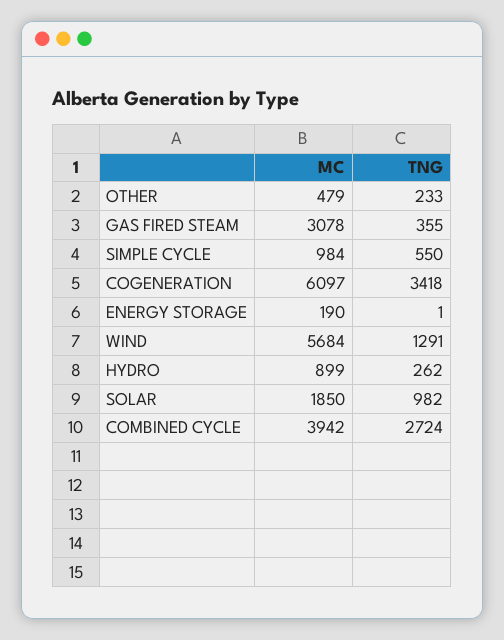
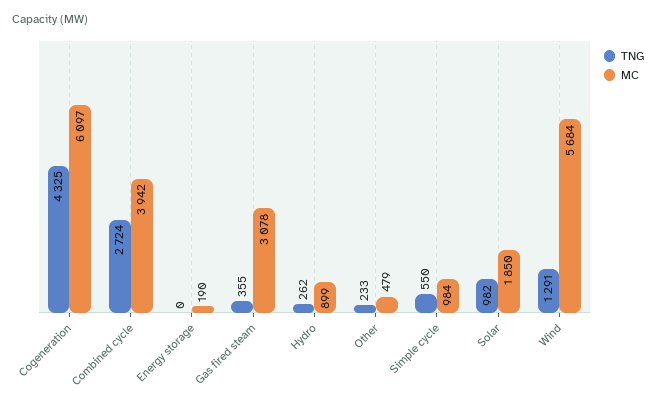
  {
    "MC": {
      "OTHER": 479,
      "GAS FIRED STEAM": 3078,
      "SIMPLE CYCLE": 984,
      "COGENERATION": 6097,
      "ENERGY STORAGE": 190,
      "WIND": 5684,
      "HYDRO": 899,
      "SOLAR": 1850,
      "COMBINED CYCLE": 3942
    },
    "TNG": {
      "OTHER": 233,
      "GAS FIRED STEAM": 355,
      "SIMPLE CYCLE": 550,
-     "COGENERATION": 3418,
+     "COGENERATION": 4325,
-     "ENERGY STORAGE": 1,
+     "ENERGY STORAGE": 0,
      "WIND": 1291,
      "HYDRO": 262,
      "SOLAR": 982,
      "COMBINED CYCLE": 2724
    }
  }

